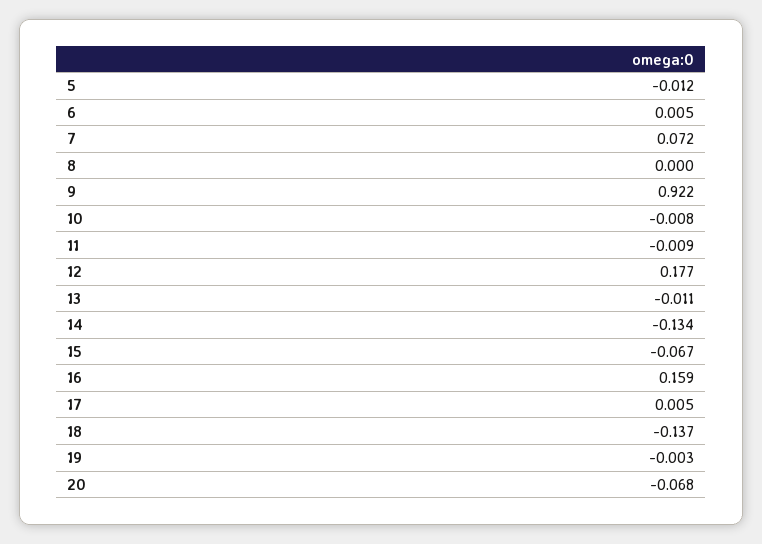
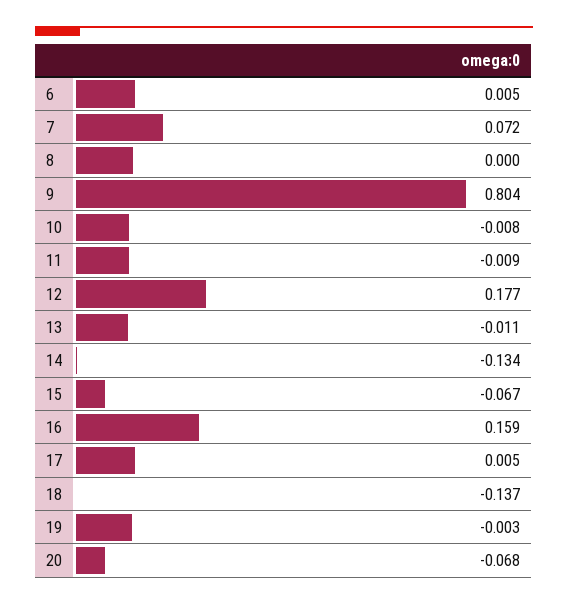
  {
-   "5": -0.012,
    "6": 0.005,
    "7": 0.072,
    "8": 0,
-   "9": 0.922,
+   "9": 0.804,
    "10": -0.008,
    "11": -0.009,
    "12": 0.177,
    "13": -0.011,
    "14": -0.134,
    "15": -0.067,
    "16": 0.159,
    "17": 0.005,
    "18": -0.137,
    "19": -0.003,
    "20": -0.068
  }

